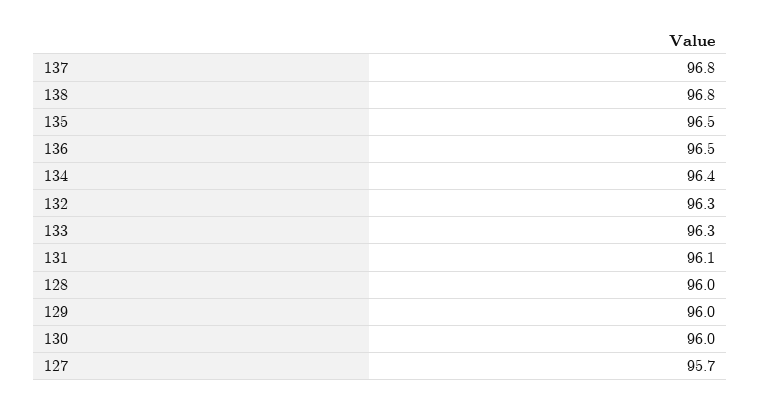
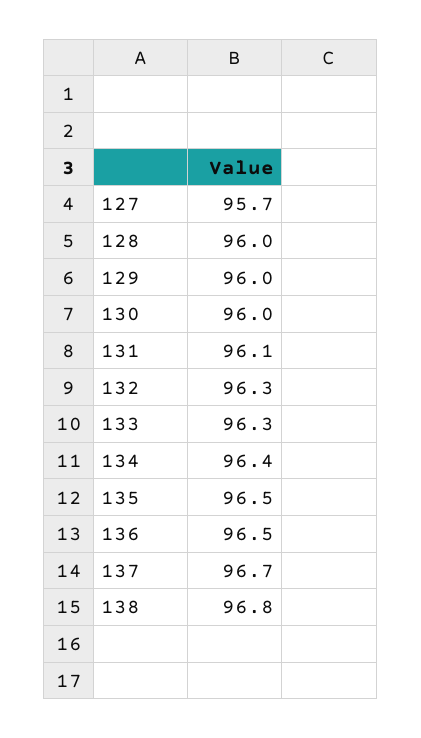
  {
-   "137": 96.8,
+   "137": 96.7,
    "138": 96.8,
    "135": 96.5,
    "136": 96.5,
    "134": 96.4,
    "132": 96.3,
    "133": 96.3,
    "131": 96.1,
    "128": 96,
    "129": 96,
    "130": 96,
    "127": 95.7
  }

